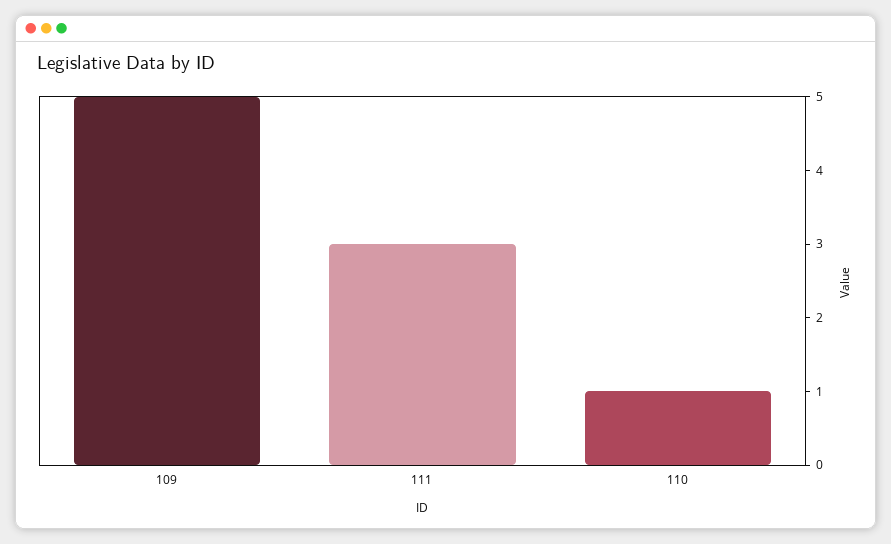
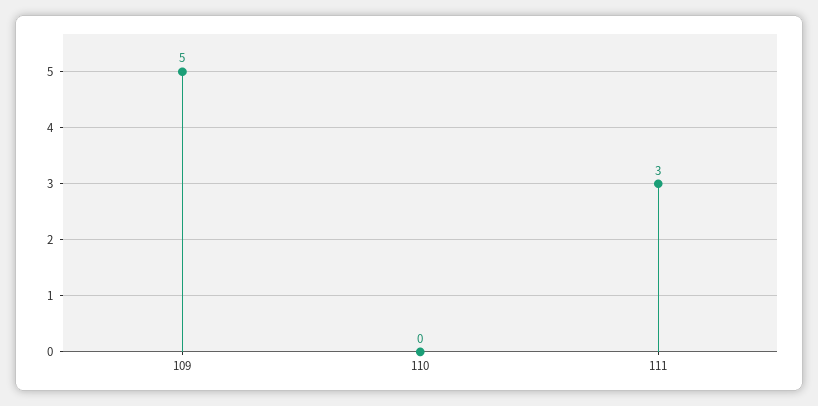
  {
    "109": 5,
    "111": 3,
-   "110": 1
+   "110": 0
  }

